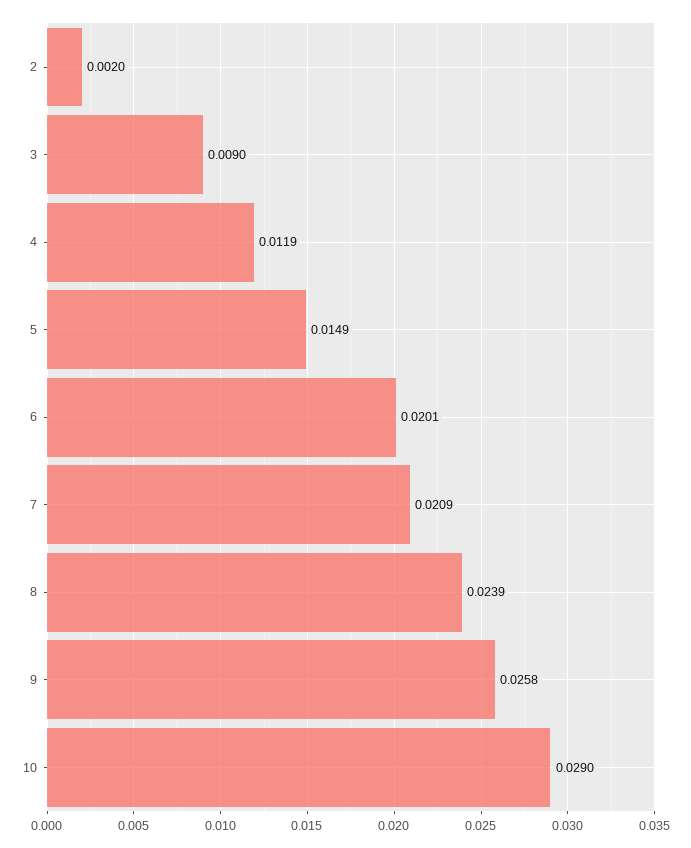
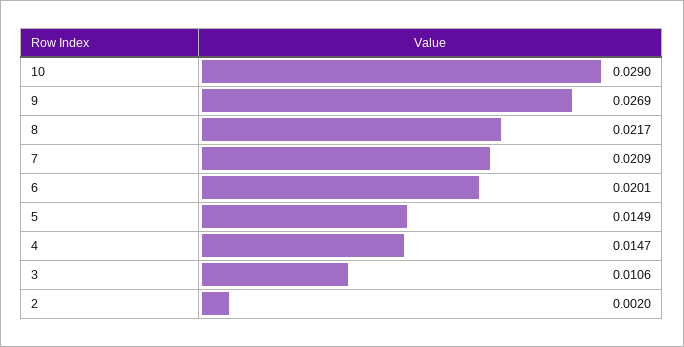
  {
    "2": 0.002,
-   "3": 0.009,
+   "3": 0.0106,
-   "4": 0.0119,
+   "4": 0.0147,
    "5": 0.0149,
    "6": 0.0201,
    "7": 0.0209,
-   "8": 0.0239,
+   "8": 0.0217,
-   "9": 0.0258,
+   "9": 0.0269,
    "10": 0.029
  }

